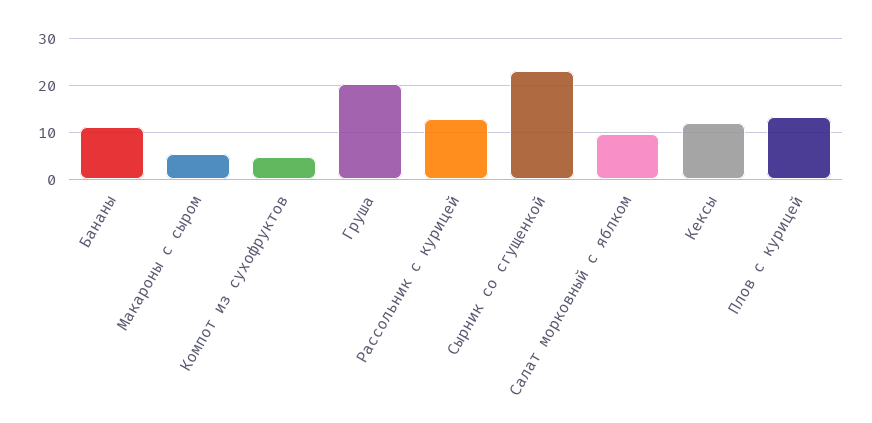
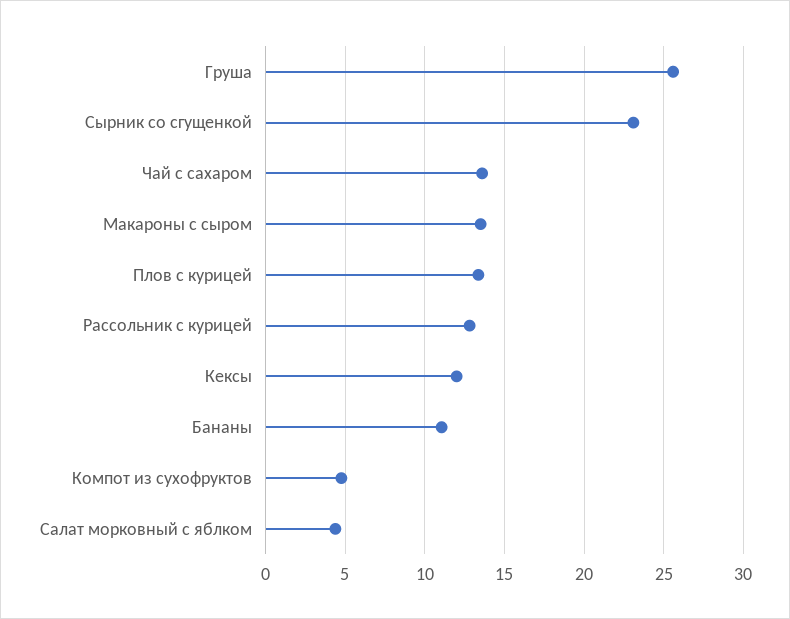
  {
    "Бананы": 11,
-   "Макароны с сыром": 6,
+   "Макароны с сыром": 13.5,
    "Компот из сухофруктов": 5,
-   "Груша": 20,
+   "Груша": 25.5,
    "Рассольник с курицей": 13,
    "Сырник со сгущенкой": 23,
-   "Салат морковный с яблком": 10,
+   "Салат морковный с яблком": 4.5,
    "Кексы": 12,
-   "Плов с курицей": 13.5
+   "Плов с курицей": 13.5,
+   "Чай с сахаром": 13.5
  }

